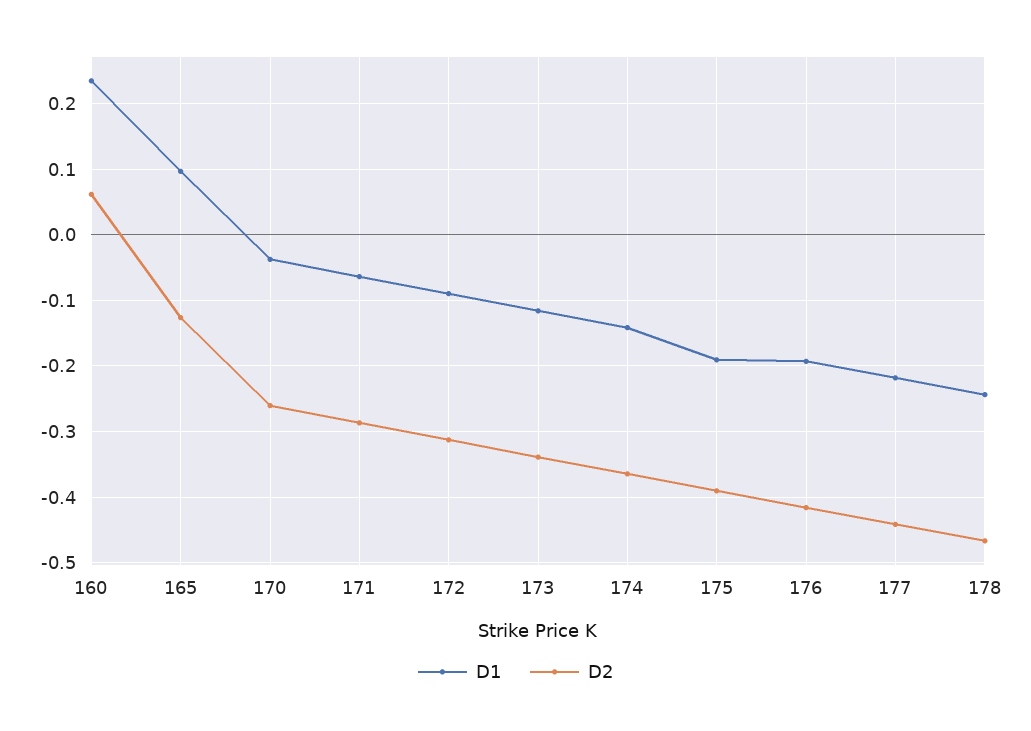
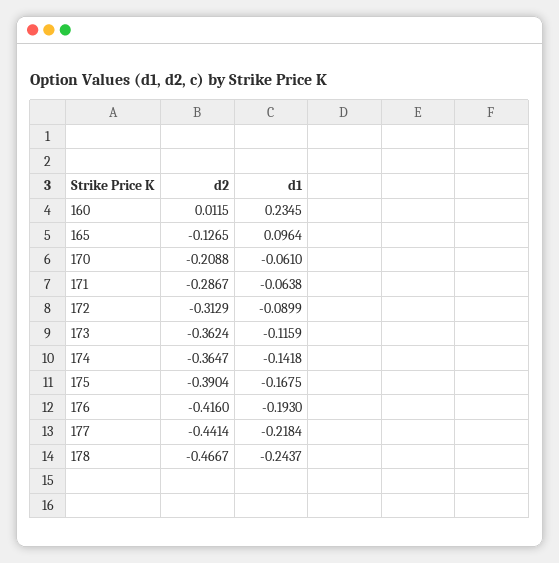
  {
    "D1": {
      "160": 0.2345,
      "165": 0.0964,
-     "170": -0.04,
+     "170": -0.061,
      "171": -0.0638,
      "172": -0.0899,
      "173": -0.1159,
      "174": -0.1418,
-     "175": -0.19,
+     "175": -0.1675,
      "176": -0.193,
      "177": -0.2184,
      "178": -0.2437
    },
    "D2": {
-     "160": 0.06,
+     "160": 0.0115,
      "165": -0.1265,
-     "170": -0.26,
+     "170": -0.2088,
      "171": -0.2867,
      "172": -0.3129,
-     "173": -0.34,
+     "173": -0.3624,
      "174": -0.3647,
      "175": -0.3904,
      "176": -0.416,
      "177": -0.4414,
      "178": -0.4667
    }
  }

